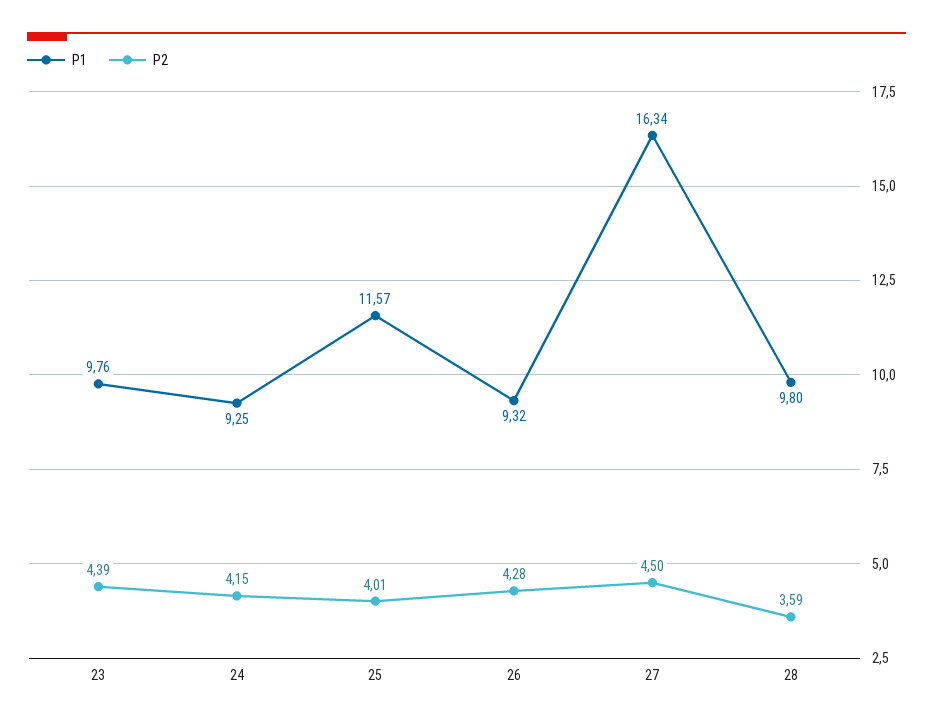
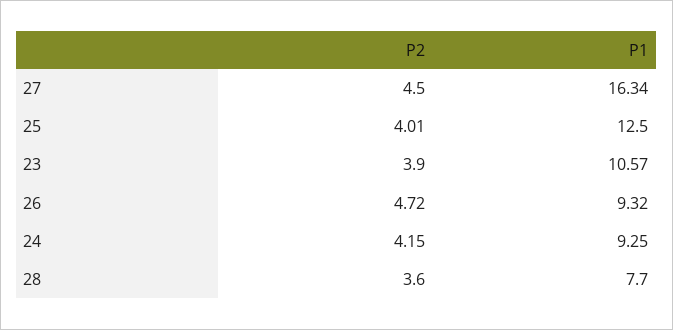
  {
    "P1": {
-     "23": 9.76,
+     "23": 10.57,
      "24": 9.25,
-     "25": 11.57,
+     "25": 12.5,
      "26": 9.32,
      "27": 16.34,
-     "28": 9.8
+     "28": 7.7
    },
    "P2": {
-     "23": 4.39,
+     "23": 3.9,
      "24": 4.15,
      "25": 4.01,
-     "26": 4.28,
+     "26": 4.72,
      "27": 4.5,
-     "28": 3.59
+     "28": 3.6
    }
  }

